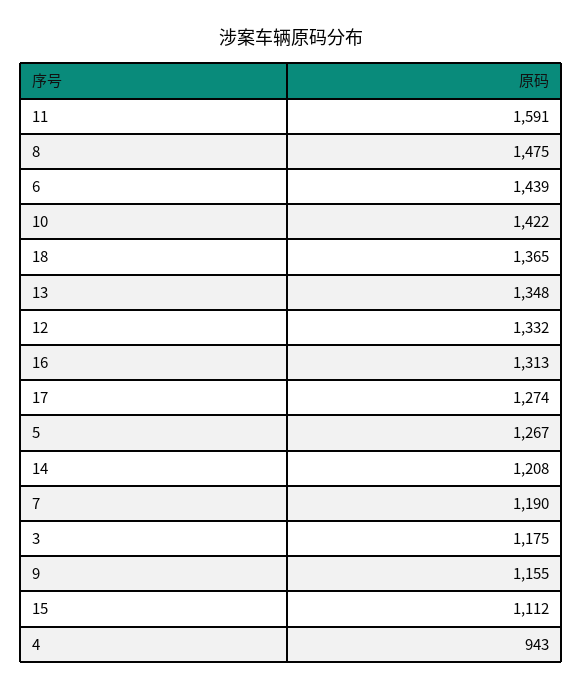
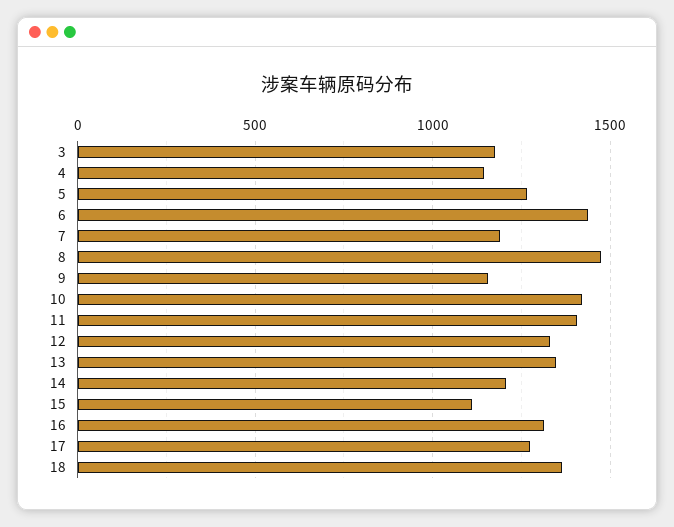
  {
-   "11": 1591,
+   "11": 1400,
    "8": 1475,
    "6": 1439,
    "10": 1422,
    "18": 1365,
    "13": 1348,
    "12": 1332,
    "16": 1313,
    "17": 1274,
    "5": 1267,
    "14": 1208,
    "7": 1190,
    "3": 1175,
    "9": 1155,
    "15": 1112,
-   "4": 943
+   "4": 1150
  }

